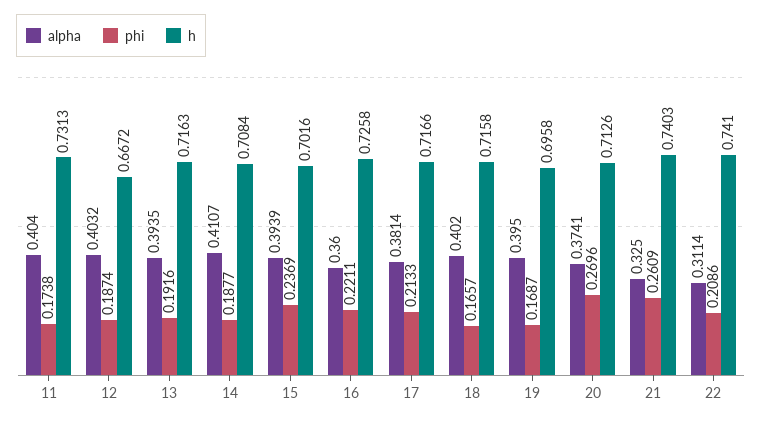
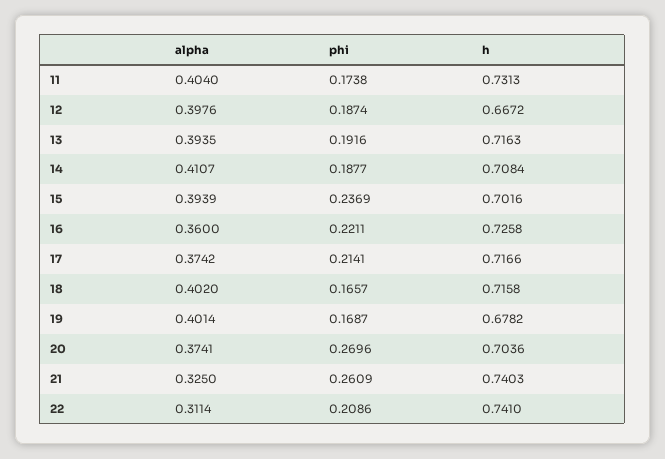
  {
    "alpha": {
      "11": 0.404,
-     "12": 0.4032,
+     "12": 0.3976,
      "13": 0.3935,
      "14": 0.4107,
      "15": 0.3939,
      "16": 0.36,
-     "17": 0.3814,
+     "17": 0.3742,
      "18": 0.402,
-     "19": 0.395,
+     "19": 0.4014,
      "20": 0.3741,
      "21": 0.325,
      "22": 0.3114
    },
    "phi": {
      "11": 0.1738,
      "12": 0.1874,
      "13": 0.1916,
      "14": 0.1877,
      "15": 0.2369,
      "16": 0.2211,
-     "17": 0.2133,
+     "17": 0.2141,
      "18": 0.1657,
      "19": 0.1687,
      "20": 0.2696,
      "21": 0.2609,
      "22": 0.2086
    },
    "h": {
      "11": 0.7313,
      "12": 0.6672,
      "13": 0.7163,
      "14": 0.7084,
      "15": 0.7016,
      "16": 0.7258,
      "17": 0.7166,
      "18": 0.7158,
-     "19": 0.6958,
+     "19": 0.6782,
-     "20": 0.7126,
+     "20": 0.7036,
      "21": 0.7403,
      "22": 0.741
    }
  }

